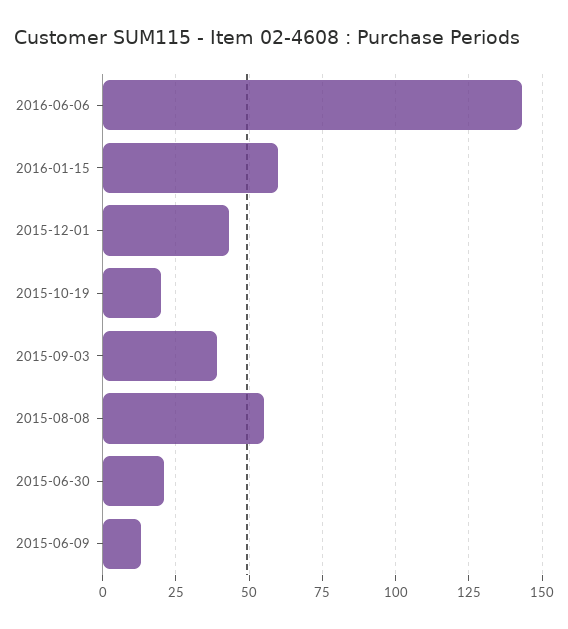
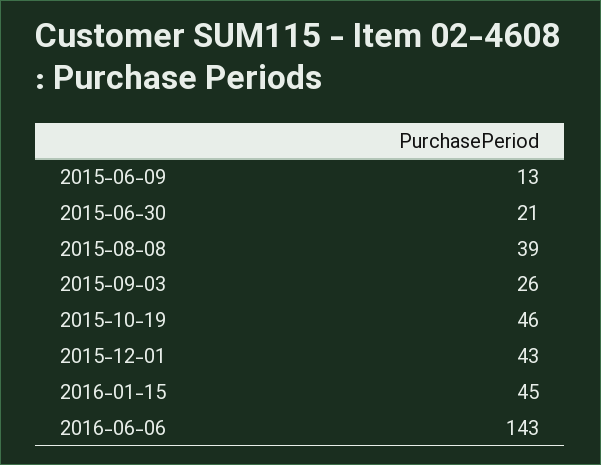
  {
    "2016-06-06": 143,
-   "2016-01-15": 60,
+   "2016-01-15": 45,
    "2015-12-01": 43,
-   "2015-10-19": 20,
+   "2015-10-19": 46,
-   "2015-09-03": 40,
+   "2015-09-03": 26,
-   "2015-08-08": 55,
+   "2015-08-08": 39,
    "2015-06-30": 21,
    "2015-06-09": 13
  }

